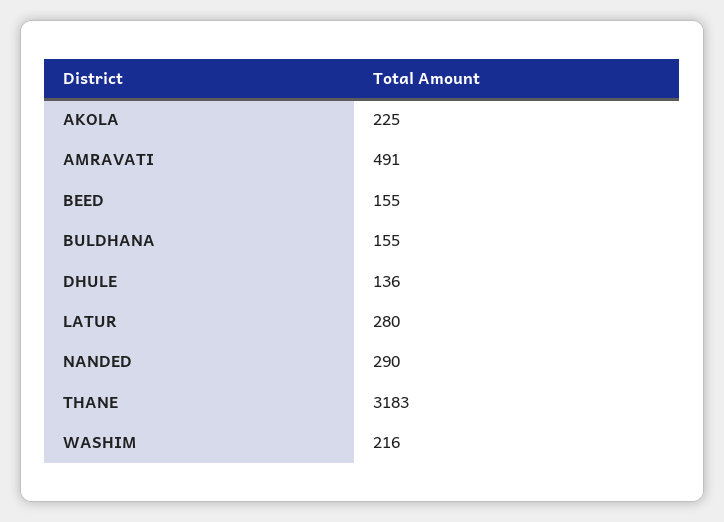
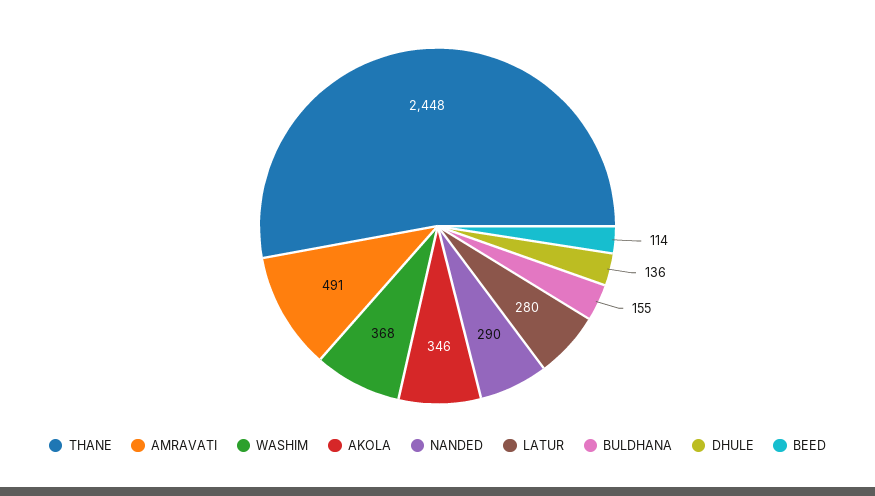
  {
-   "AKOLA": 225,
+   "AKOLA": 346,
    "AMRAVATI": 491,
-   "BEED": 155,
+   "BEED": 114,
    "BULDHANA": 155,
    "DHULE": 136,
    "LATUR": 280,
    "NANDED": 290,
-   "THANE": 3183,
+   "THANE": 2448,
-   "WASHIM": 216
+   "WASHIM": 368
  }

